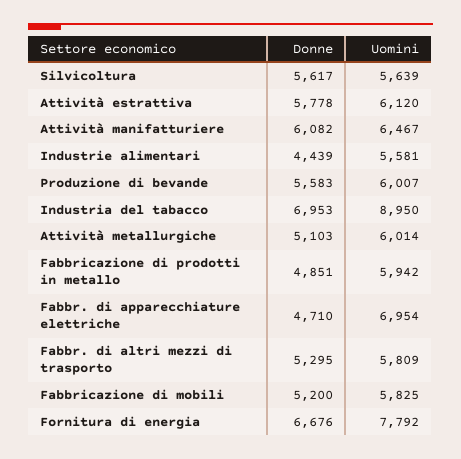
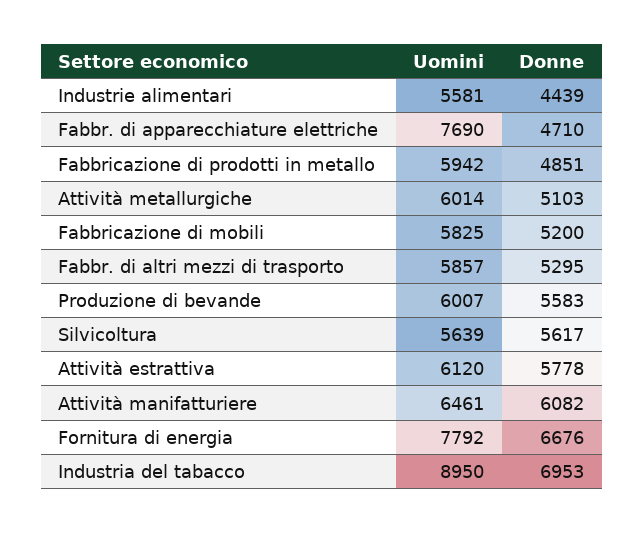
  {
    "Donne": {
      "Silvicoltura": 5617,
      "Attività estrattiva": 5778,
      "Attività manifatturiere": 6082,
      "Industrie alimentari": 4439,
      "Produzione di bevande": 5583,
      "Industria del tabacco": 6953,
      "Attività metallurgiche": 5103,
      "Fabbricazione di prodotti in metallo": 4851,
      "Fabbr. di apparecchiature elettriche": 4710,
      "Fabbr. di altri mezzi di trasporto": 5295,
      "Fabbricazione di mobili": 5200,
      "Fornitura di energia": 6676
    },
    "Uomini": {
      "Silvicoltura": 5639,
      "Attività estrattiva": 6120,
-     "Attività manifatturiere": 6467,
+     "Attività manifatturiere": 6461,
      "Industrie alimentari": 5581,
      "Produzione di bevande": 6007,
      "Industria del tabacco": 8950,
      "Attività metallurgiche": 6014,
      "Fabbricazione di prodotti in metallo": 5942,
-     "Fabbr. di apparecchiature elettriche": 6954,
+     "Fabbr. di apparecchiature elettriche": 7690,
-     "Fabbr. di altri mezzi di trasporto": 5809,
+     "Fabbr. di altri mezzi di trasporto": 5857,
      "Fabbricazione di mobili": 5825,
      "Fornitura di energia": 7792
    }
  }

